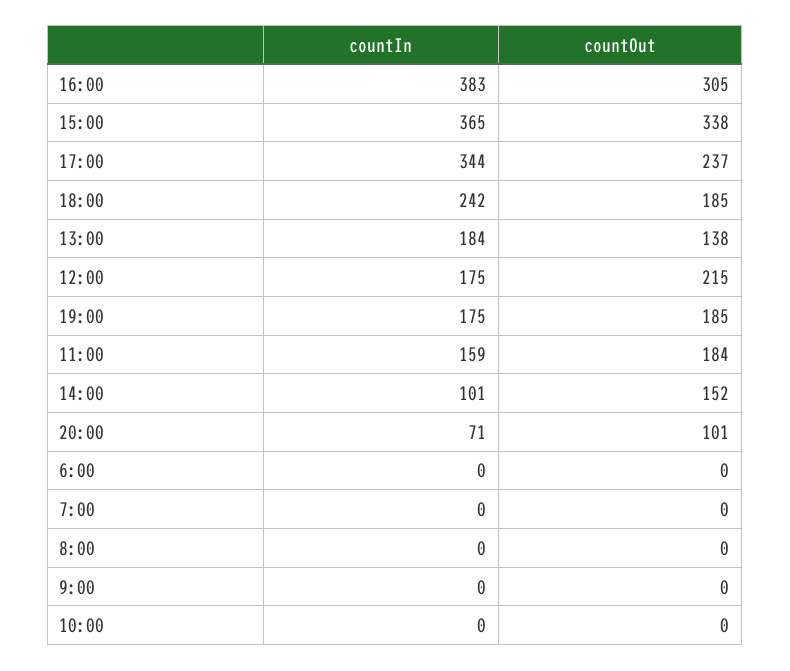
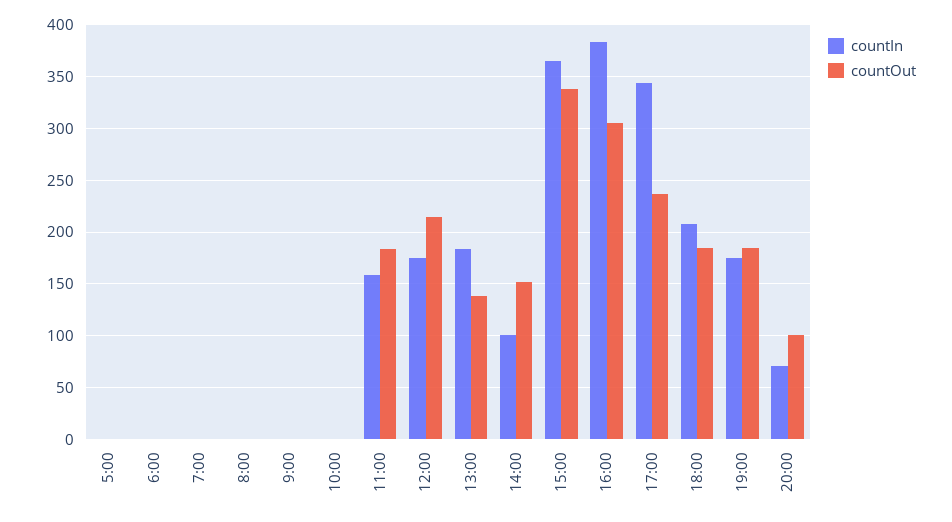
  {
    "countIn": {
      "16:00": 383,
      "15:00": 365,
      "17:00": 344,
-     "18:00": 242,
+     "18:00": 210,
      "13:00": 184,
      "12:00": 175,
      "19:00": 175,
      "11:00": 159,
      "14:00": 101,
      "20:00": 71,
      "6:00": 0,
      "7:00": 0,
      "8:00": 0,
      "9:00": 0,
-     "10:00": 0
+     "10:00": 0,
+     "5:00": 0
    },
    "countOut": {
      "16:00": 305,
      "15:00": 338,
      "17:00": 237,
      "18:00": 185,
      "13:00": 138,
      "12:00": 215,
      "19:00": 185,
      "11:00": 184,
      "14:00": 152,
      "20:00": 101,
      "6:00": 0,
      "7:00": 0,
      "8:00": 0,
      "9:00": 0,
-     "10:00": 0
+     "10:00": 0,
+     "5:00": 0
    }
  }

